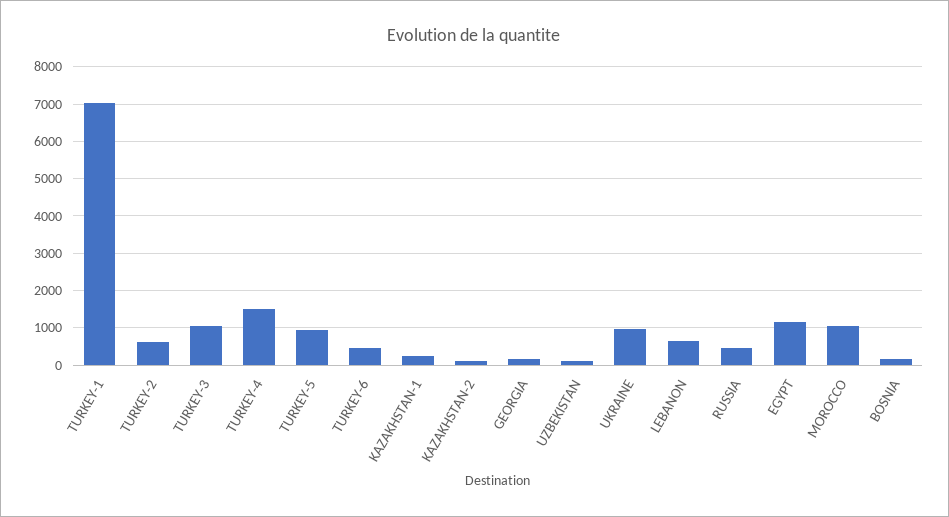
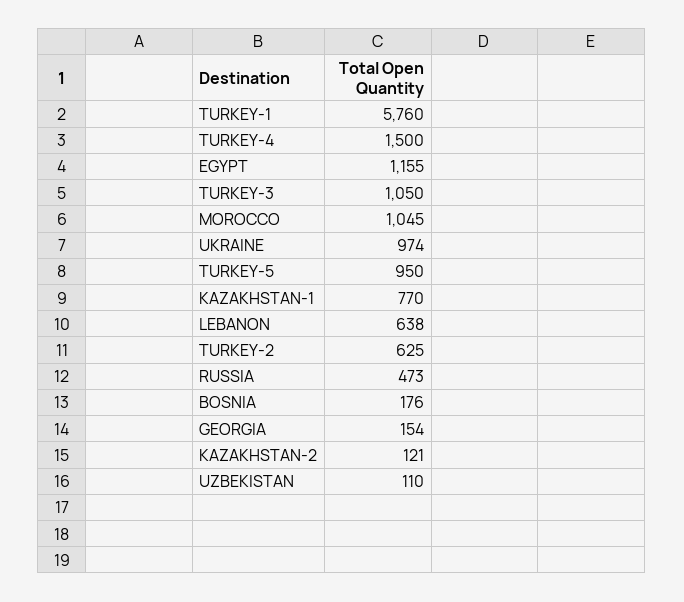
  {
-   "TURKEY-1": 7000,
+   "TURKEY-1": 5760,
    "TURKEY-2": 625,
    "TURKEY-3": 1050,
    "TURKEY-4": 1500,
    "TURKEY-5": 950,
-   "TURKEY-6": 400,
-   "KAZAKHSTAN-1": 200,
+   "KAZAKHSTAN-1": 770,
    "KAZAKHSTAN-2": 121,
    "GEORGIA": 154,
    "UZBEKISTAN": 110,
    "UKRAINE": 974,
    "LEBANON": 638,
    "RUSSIA": 473,
    "EGYPT": 1155,
    "MOROCCO": 1045,
    "BOSNIA": 176
  }

